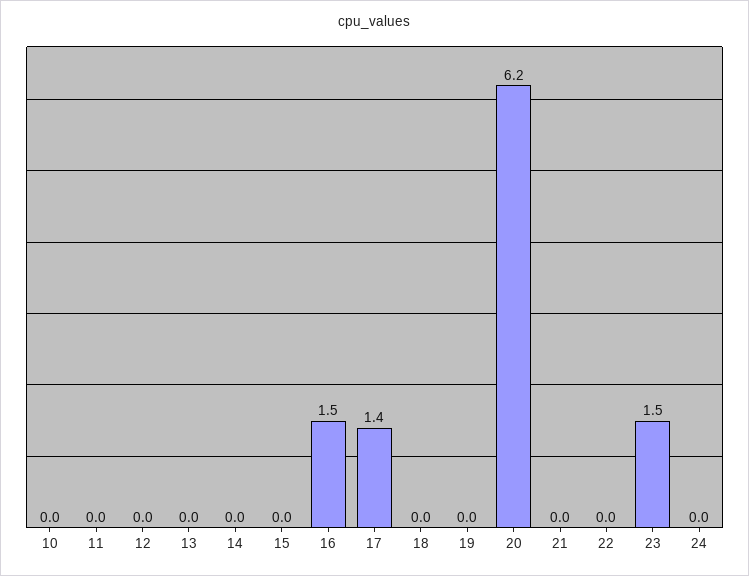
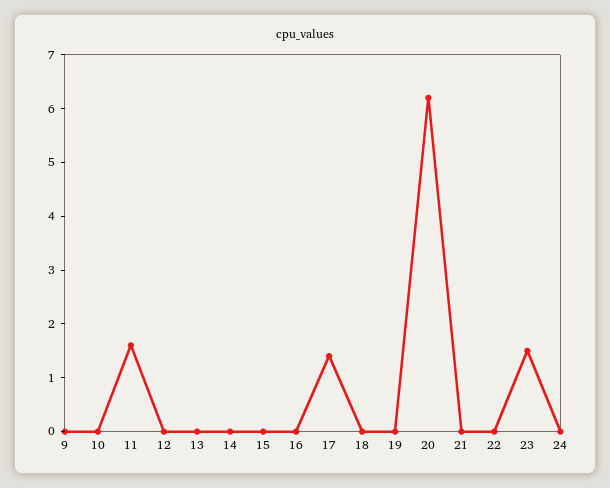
  {
    "10": 0,
-   "11": 0,
+   "11": 1.5,
    "12": 0,
    "13": 0,
    "14": 0,
    "15": 0,
-   "16": 1.5,
+   "16": 0,
    "17": 1.4,
    "18": 0,
    "19": 0,
    "20": 6.2,
    "21": 0,
    "22": 0,
    "23": 1.5,
-   "24": 0
+   "24": 0,
+   "9": 0
  }

